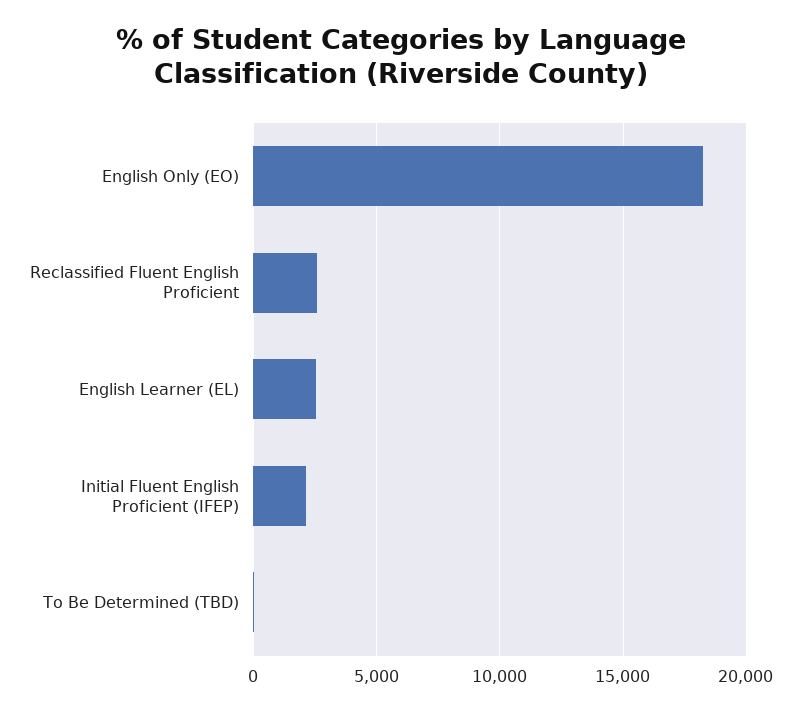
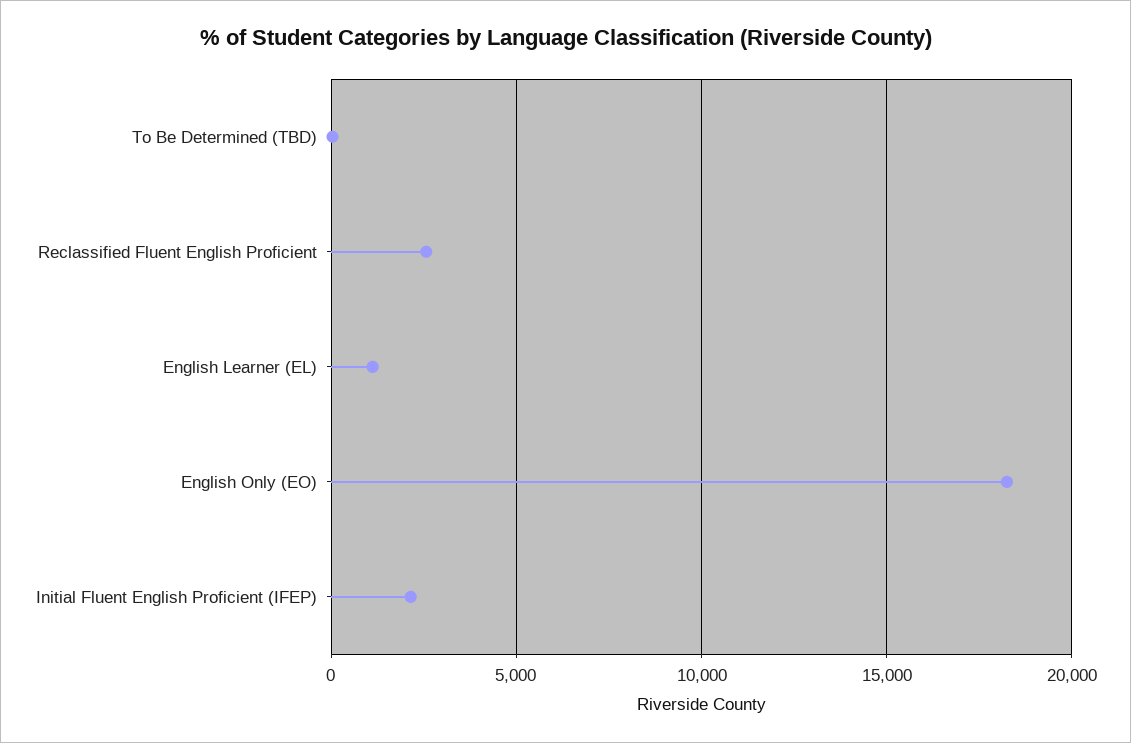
  {
    "English Only (EO)": 18000,
    "Reclassified Fluent English Proficient": 2500,
-   "English Learner (EL)": 2500,
+   "English Learner (EL)": 1000,
    "Initial Fluent English Proficient (IFEP)": 2000,
    "To Be Determined (TBD)": 0
  }

